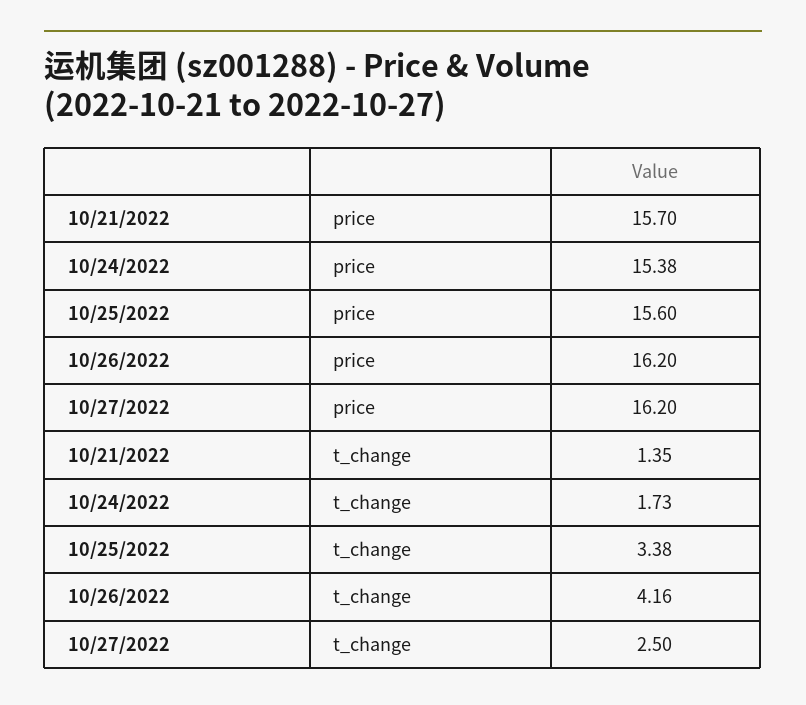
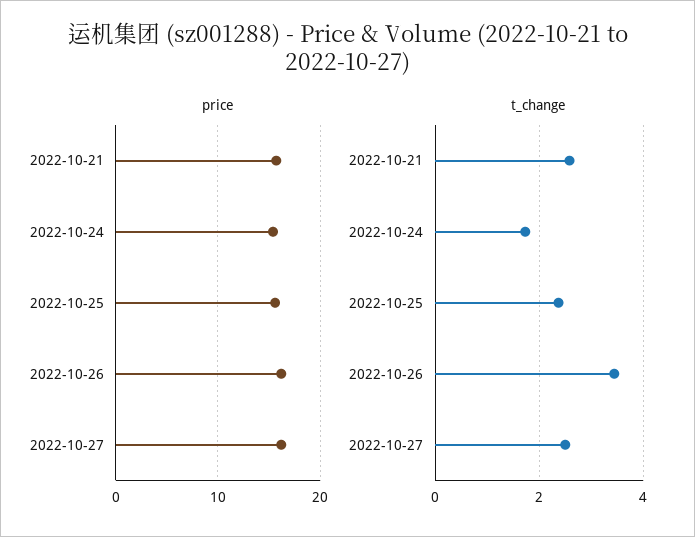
  {
    "price": {
      "10/21/2022": 15.7,
      "10/24/2022": 15.38,
      "10/25/2022": 15.6,
      "10/26/2022": 16.2,
      "10/27/2022": 16.2
    },
    "t_change": {
-     "10/21/2022": 1.35,
+     "10/21/2022": 2.6,
      "10/24/2022": 1.73,
-     "10/25/2022": 3.38,
+     "10/25/2022": 2.4,
-     "10/26/2022": 4.16,
+     "10/26/2022": 3.4,
      "10/27/2022": 2.5
    }
  }

